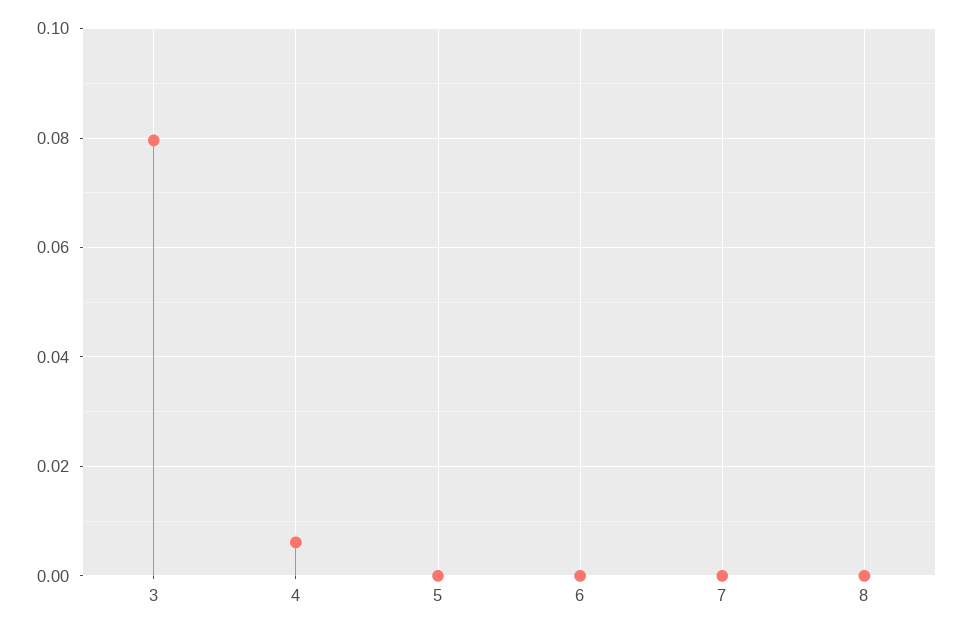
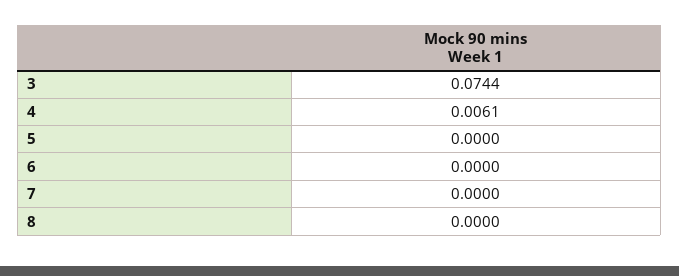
  {
-   "3": 0.08,
+   "3": 0.0744,
    "4": 0.0061,
    "5": 0,
    "6": 0,
    "7": 0,
    "8": 0
  }

